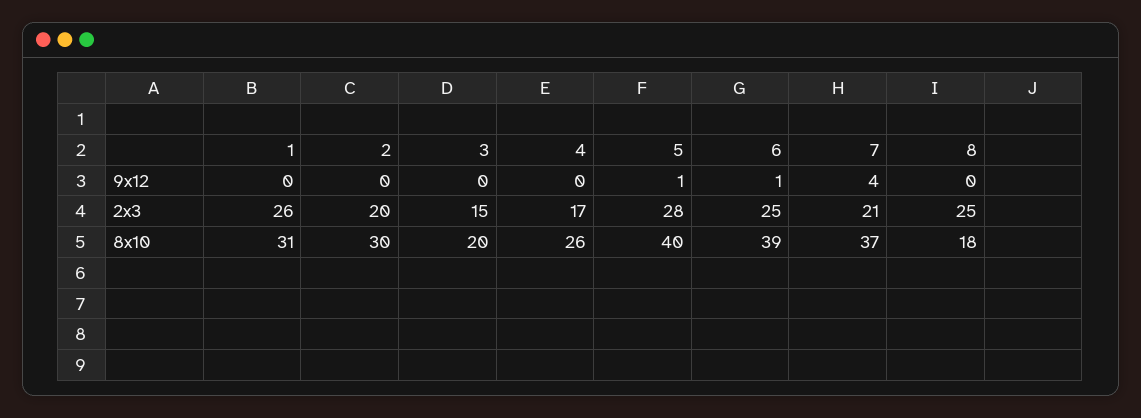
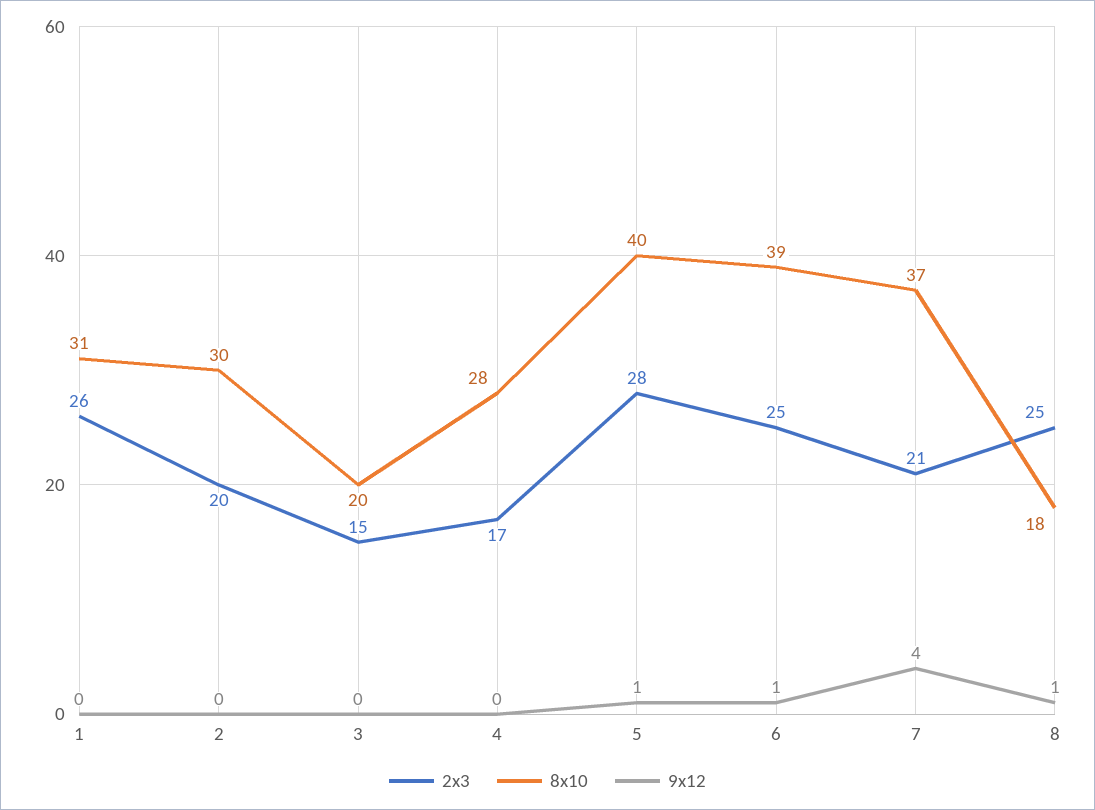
  {
    "9x12": {
      "1": 0,
      "2": 0,
      "3": 0,
      "4": 0,
      "5": 1,
      "6": 1,
      "7": 4,
-     "8": 0
+     "8": 1
    },
    "2x3": {
      "1": 26,
      "2": 20,
      "3": 15,
      "4": 17,
      "5": 28,
      "6": 25,
      "7": 21,
      "8": 25
    },
    "8x10": {
      "1": 31,
      "2": 30,
      "3": 20,
-     "4": 26,
+     "4": 28,
      "5": 40,
      "6": 39,
      "7": 37,
      "8": 18
    }
  }

